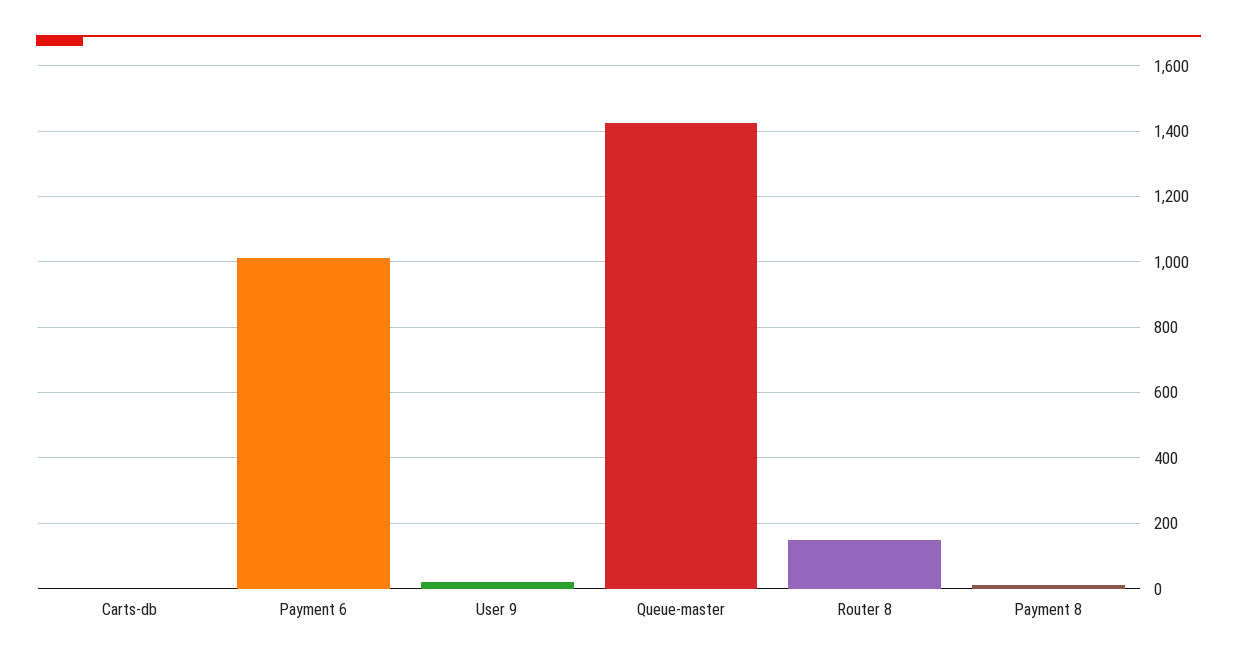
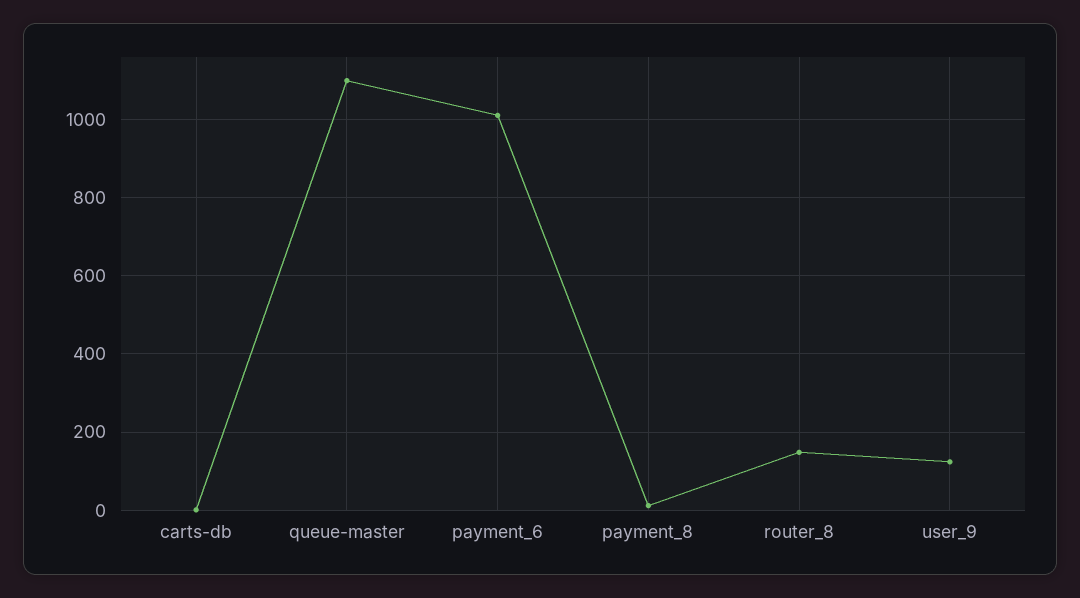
  {
    "Carts-db": 0,
    "Payment 6": 1020,
-   "User 9": 20,
+   "User 9": 120,
-   "Queue-master": 1420,
+   "Queue-master": 1100,
    "Router 8": 140,
    "Payment 8": 20
  }

